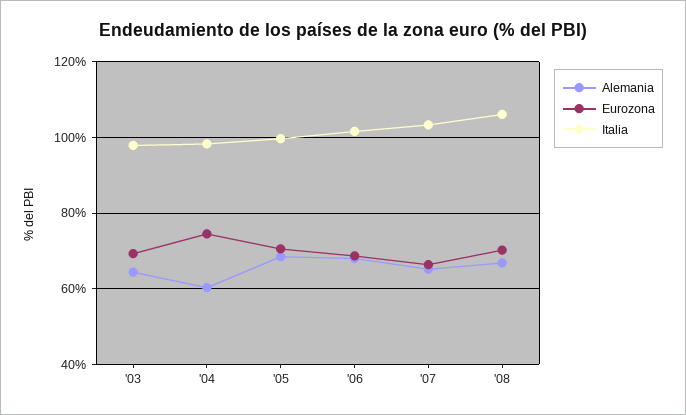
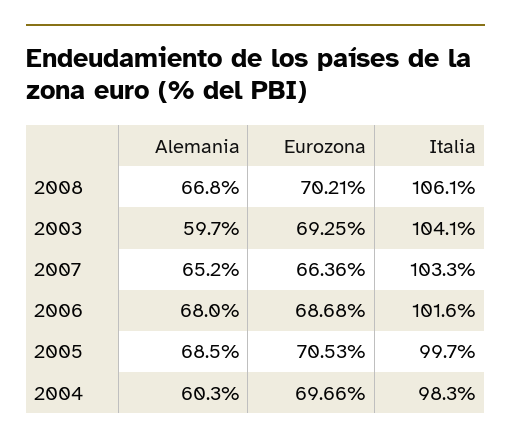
  {
    "Alemania": {
-     "'03": 64,
+     "'03": 59.7,
      "'04": 60.3,
      "'05": 68.5,
      "'06": 68,
      "'07": 65.2,
      "'08": 66.8
    },
    "Eurozona": {
      "'03": 69.25,
-     "'04": 74,
+     "'04": 69.66,
      "'05": 70.53,
      "'06": 68.68,
      "'07": 66.36,
      "'08": 70.21
    },
    "Italia": {
-     "'03": 98,
+     "'03": 104.1,
      "'04": 98.3,
      "'05": 99.7,
      "'06": 101.6,
      "'07": 103.3,
      "'08": 106.1
    }
  }

